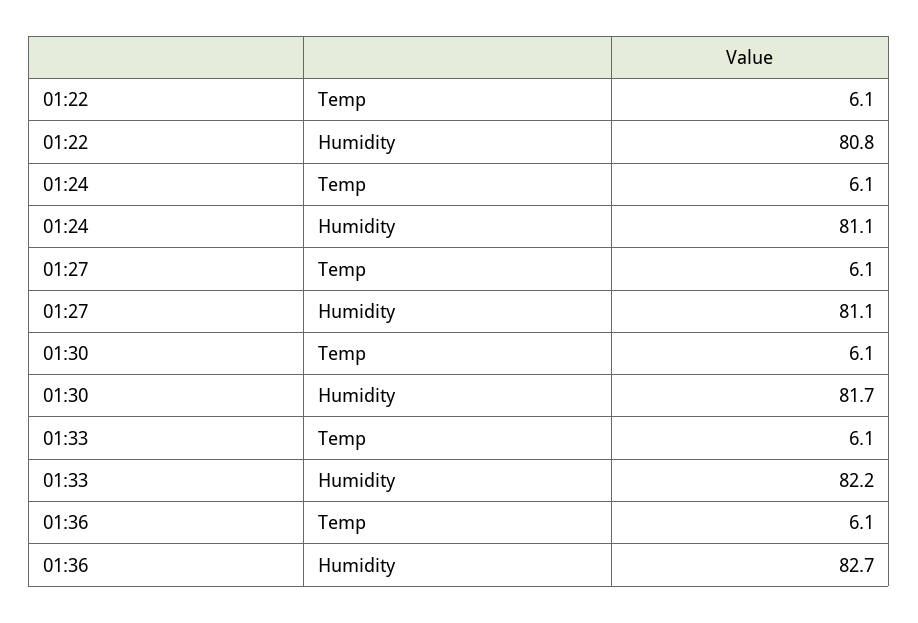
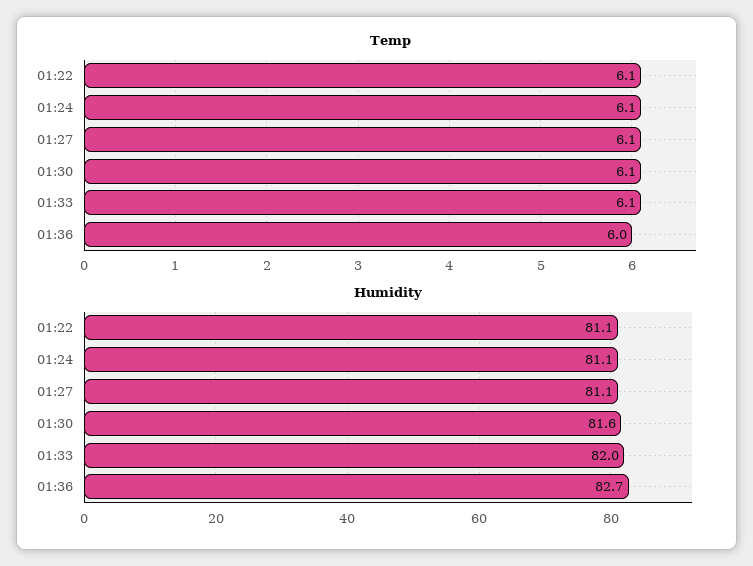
  {
    "Temp": {
      "01:22": 6.1,
      "01:24": 6.1,
      "01:27": 6.1,
      "01:30": 6.1,
      "01:33": 6.1,
-     "01:36": 6.1
+     "01:36": 6
    },
    "Humidity": {
-     "01:22": 80.8,
+     "01:22": 81.1,
      "01:24": 81.1,
      "01:27": 81.1,
-     "01:30": 81.7,
+     "01:30": 81.6,
-     "01:33": 82.2,
+     "01:33": 82,
      "01:36": 82.7
    }
  }

